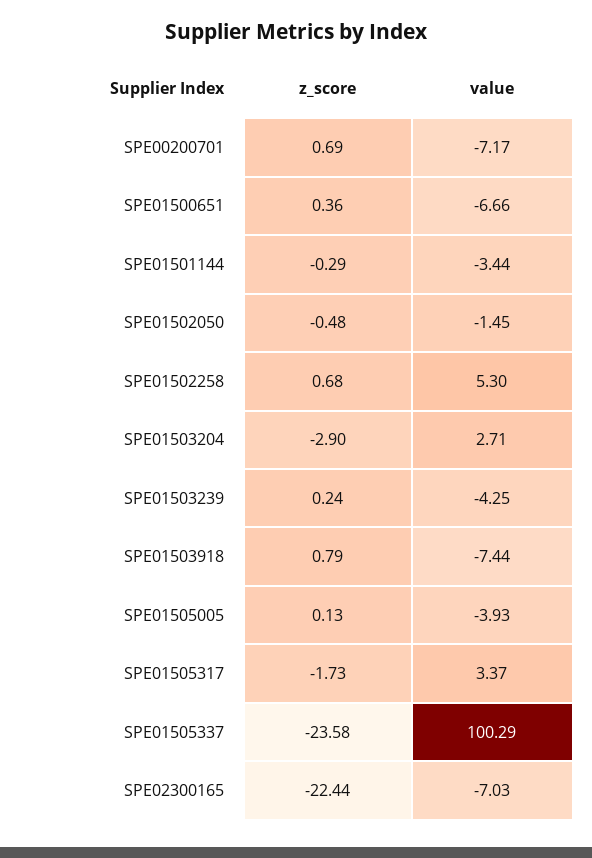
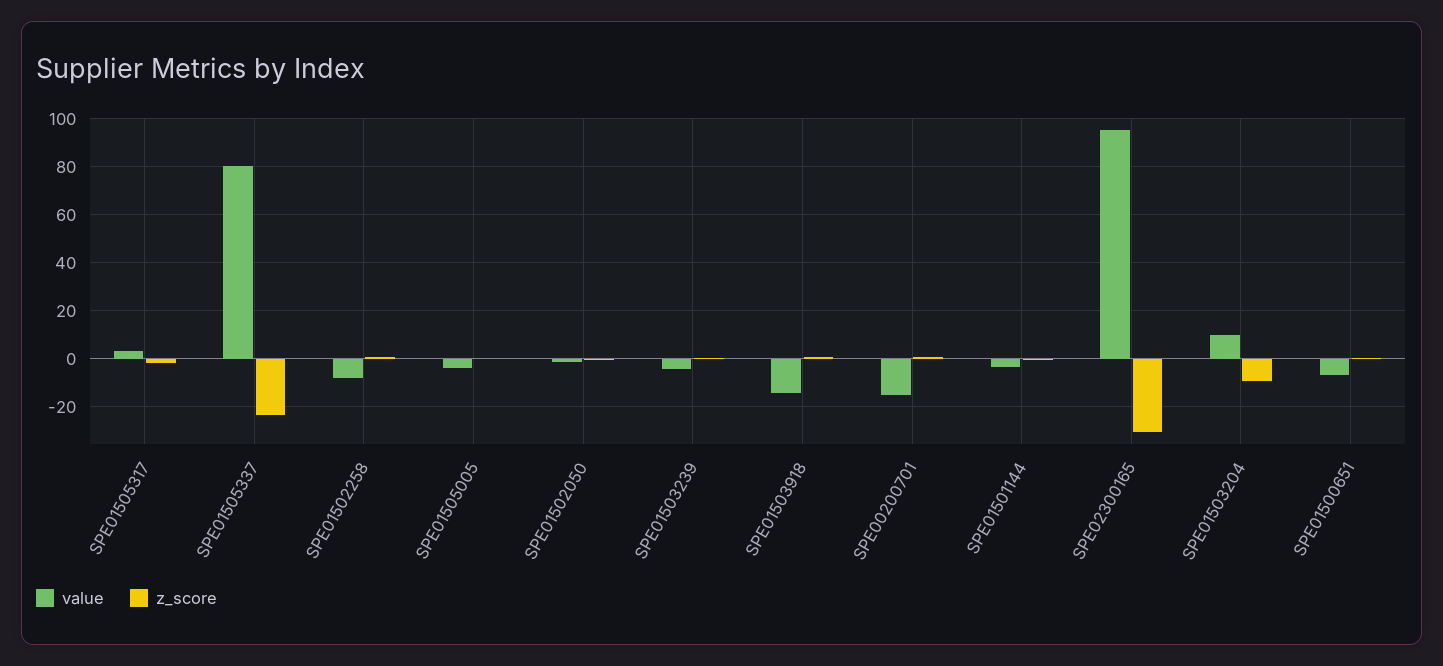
  {
    "z_score": {
      "SPE00200701": 0.69,
      "SPE01500651": 0.36,
      "SPE01501144": -0.29,
      "SPE01502050": -0.48,
      "SPE01502258": 0.68,
-     "SPE01503204": -2.9,
+     "SPE01503204": -10,
      "SPE01503239": 0.24,
      "SPE01503918": 0.79,
      "SPE01505005": 0.13,
      "SPE01505317": -1.73,
      "SPE01505337": -23.58,
-     "SPE02300165": -22.44
+     "SPE02300165": -30
    },
    "value": {
-     "SPE00200701": -7.17,
+     "SPE00200701": -15,
      "SPE01500651": -6.66,
      "SPE01501144": -3.44,
      "SPE01502050": -1.45,
-     "SPE01502258": 5.3,
+     "SPE01502258": -7.5,
-     "SPE01503204": 2.71,
+     "SPE01503204": 10,
      "SPE01503239": -4.25,
-     "SPE01503918": -7.44,
+     "SPE01503918": -15,
      "SPE01505005": -3.93,
      "SPE01505317": 3.37,
-     "SPE01505337": 100.29,
+     "SPE01505337": 80,
-     "SPE02300165": -7.03
+     "SPE02300165": 95
    }
  }

